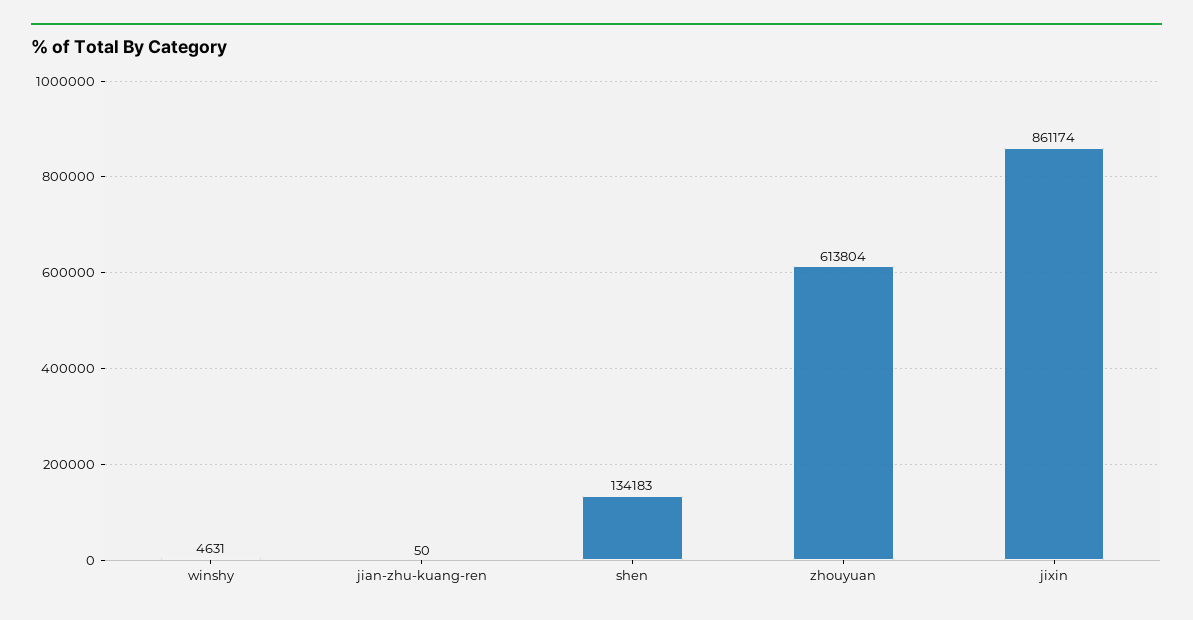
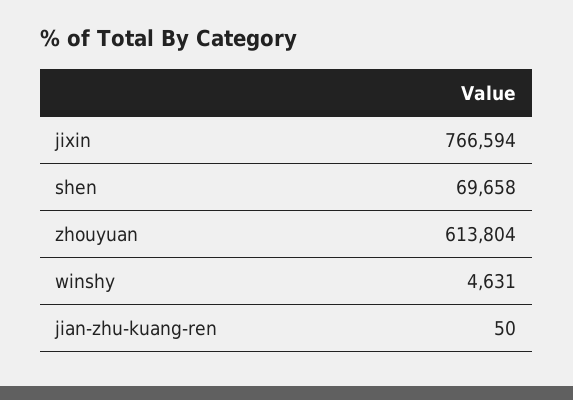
  {
    "winshy": 4631,
    "jian-zhu-kuang-ren": 50,
-   "shen": 134183,
+   "shen": 69658,
    "zhouyuan": 613804,
-   "jixin": 861174
+   "jixin": 766594
  }

